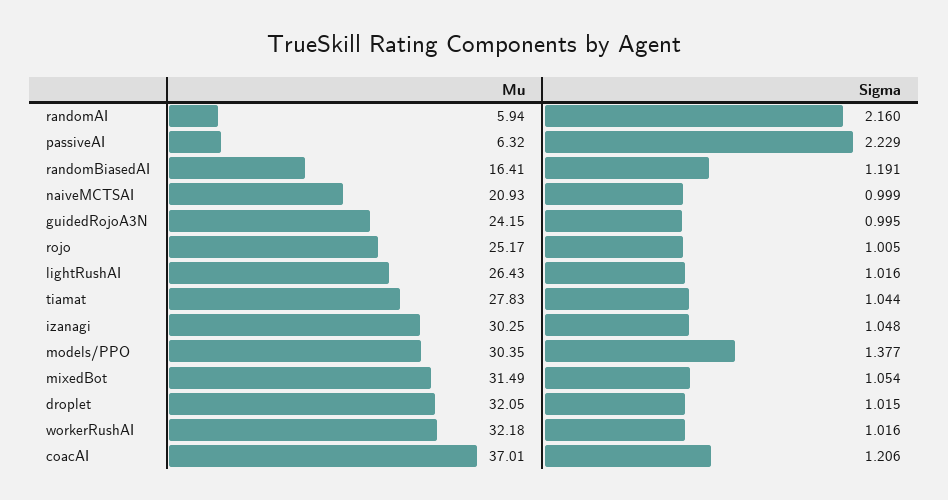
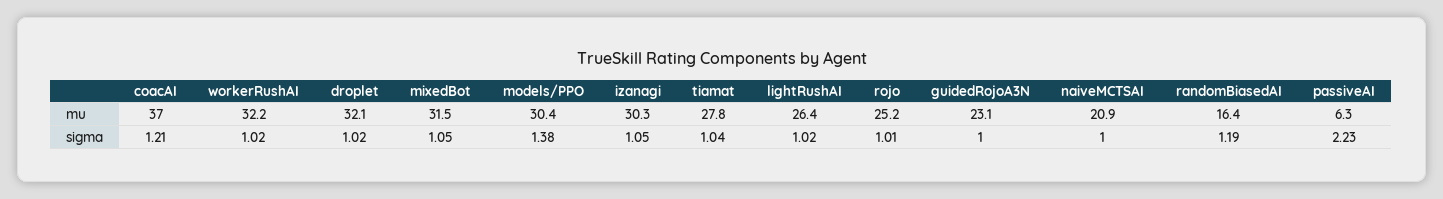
  {
    "Mu": {
-     "randomAI": 5.94,
      "passiveAI": 6.32,
      "randomBiasedAI": 16.41,
      "naiveMCTSAI": 20.93,
-     "guidedRojoA3N": 24.15,
+     "guidedRojoA3N": 23.1,
      "rojo": 25.17,
      "lightRushAI": 26.43,
      "tiamat": 27.83,
      "izanagi": 30.25,
      "models/PPO": 30.35,
      "mixedBot": 31.49,
      "droplet": 32.05,
      "workerRushAI": 32.18,
      "coacAI": 37.01
    },
    "Sigma": {
-     "randomAI": 2.16,
      "passiveAI": 2.229,
      "randomBiasedAI": 1.191,
      "naiveMCTSAI": 0.999,
      "guidedRojoA3N": 0.995,
      "rojo": 1.005,
      "lightRushAI": 1.016,
      "tiamat": 1.044,
      "izanagi": 1.048,
      "models/PPO": 1.377,
      "mixedBot": 1.054,
      "droplet": 1.015,
      "workerRushAI": 1.016,
      "coacAI": 1.206
    }
  }

